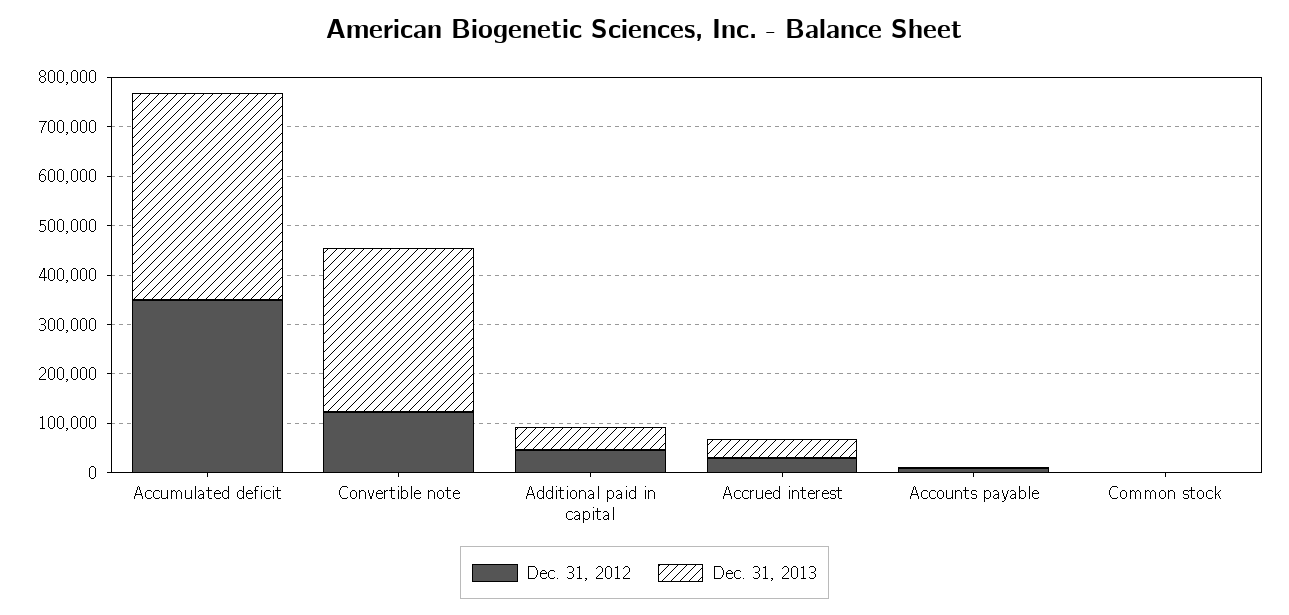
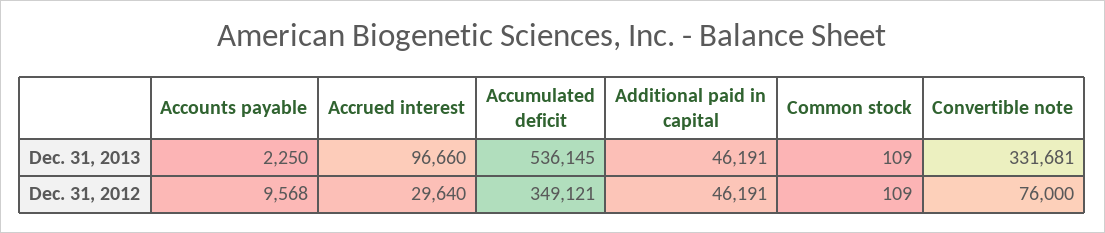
  {
    "Dec. 31, 2012": {
      "Accumulated deficit": 349121,
-     "Convertible note": 120000,
+     "Convertible note": 76000,
      "Additional paid in capital": 46191,
      "Accrued interest": 29640,
      "Accounts payable": 9568,
      "Common stock": 109
    },
    "Dec. 31, 2013": {
-     "Accumulated deficit": 420000,
+     "Accumulated deficit": 536145,
      "Convertible note": 331681,
      "Additional paid in capital": 46191,
-     "Accrued interest": 40000,
+     "Accrued interest": 96660,
      "Accounts payable": 2250,
      "Common stock": 109
    }
  }

